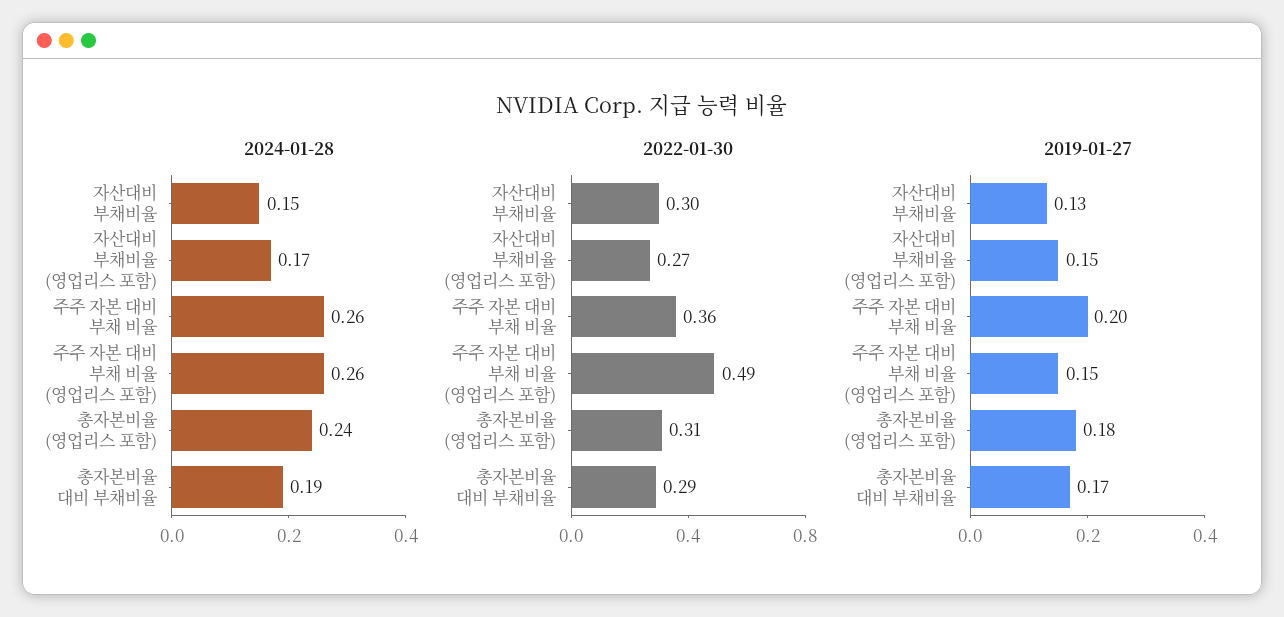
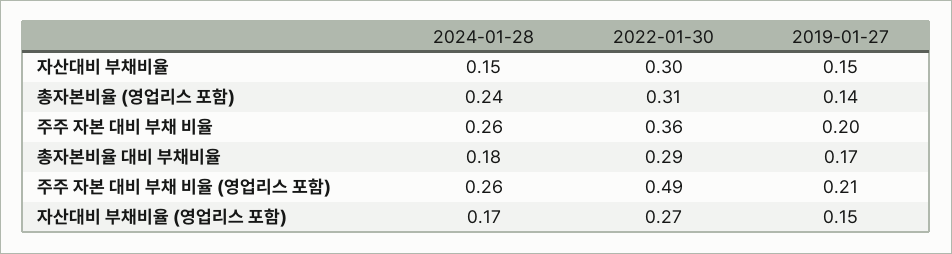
  {
    "2024-01-28": {
      "자산대비 부채비율": 0.15,
      "자산대비 부채비율 (영업리스 포함)": 0.17,
      "주주 자본 대비 부채 비율": 0.26,
      "주주 자본 대비 부채 비율 (영업리스 포함)": 0.26,
      "총자본비율 (영업리스 포함)": 0.24,
-     "총자본비율 대비 부채비율": 0.19
+     "총자본비율 대비 부채비율": 0.18
    },
    "2022-01-30": {
      "자산대비 부채비율": 0.3,
      "자산대비 부채비율 (영업리스 포함)": 0.27,
      "주주 자본 대비 부채 비율": 0.36,
      "주주 자본 대비 부채 비율 (영업리스 포함)": 0.49,
      "총자본비율 (영업리스 포함)": 0.31,
      "총자본비율 대비 부채비율": 0.29
    },
    "2019-01-27": {
-     "자산대비 부채비율": 0.13,
+     "자산대비 부채비율": 0.15,
      "자산대비 부채비율 (영업리스 포함)": 0.15,
      "주주 자본 대비 부채 비율": 0.2,
-     "주주 자본 대비 부채 비율 (영업리스 포함)": 0.15,
+     "주주 자본 대비 부채 비율 (영업리스 포함)": 0.21,
-     "총자본비율 (영업리스 포함)": 0.18,
+     "총자본비율 (영업리스 포함)": 0.14,
      "총자본비율 대비 부채비율": 0.17
    }
  }

